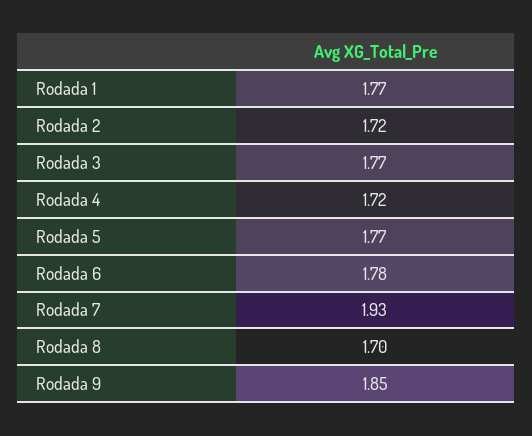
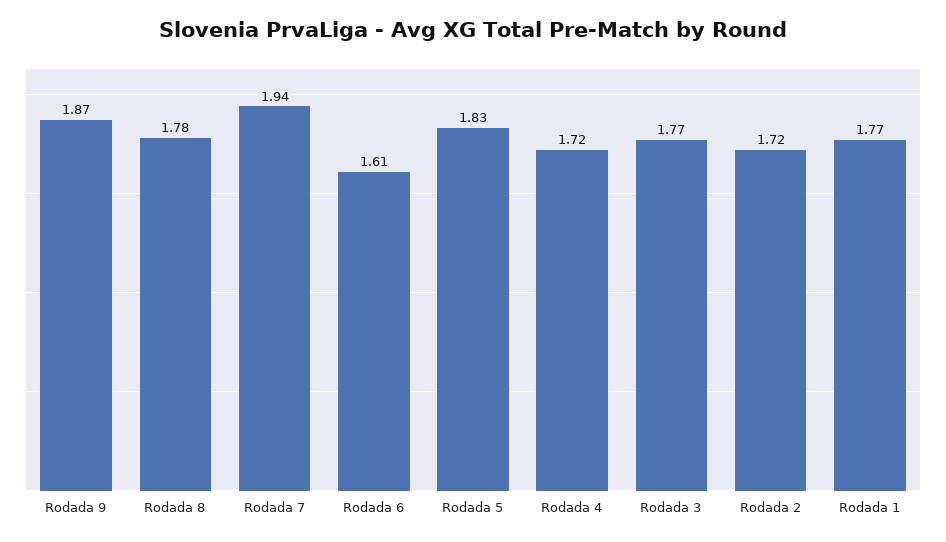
  {
    "Rodada 1": 1.77,
    "Rodada 2": 1.72,
    "Rodada 3": 1.77,
    "Rodada 4": 1.72,
-   "Rodada 5": 1.77,
+   "Rodada 5": 1.83,
-   "Rodada 6": 1.78,
+   "Rodada 6": 1.61,
-   "Rodada 7": 1.93,
+   "Rodada 7": 1.94,
-   "Rodada 8": 1.7,
+   "Rodada 8": 1.78,
-   "Rodada 9": 1.85
+   "Rodada 9": 1.87
  }

